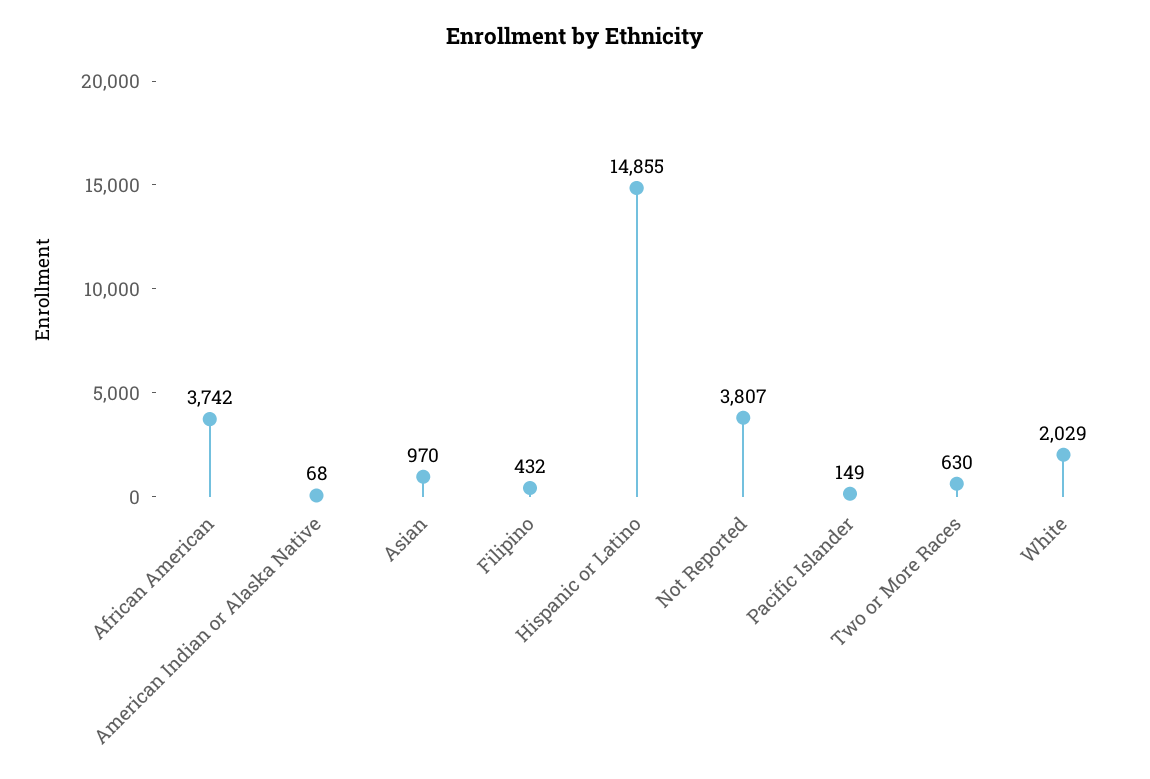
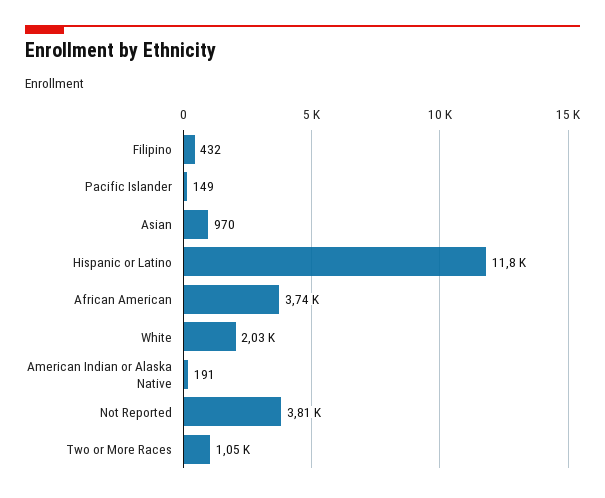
  {
    "African American": 3742,
-   "American Indian or Alaska Native": 68,
+   "American Indian or Alaska Native": 191,
    "Asian": 970,
    "Filipino": 432,
-   "Hispanic or Latino": 14855,
+   "Hispanic or Latino": 11800,
    "Not Reported": 3807,
    "Pacific Islander": 149,
-   "Two or More Races": 630,
+   "Two or More Races": 1050,
    "White": 2029
  }

